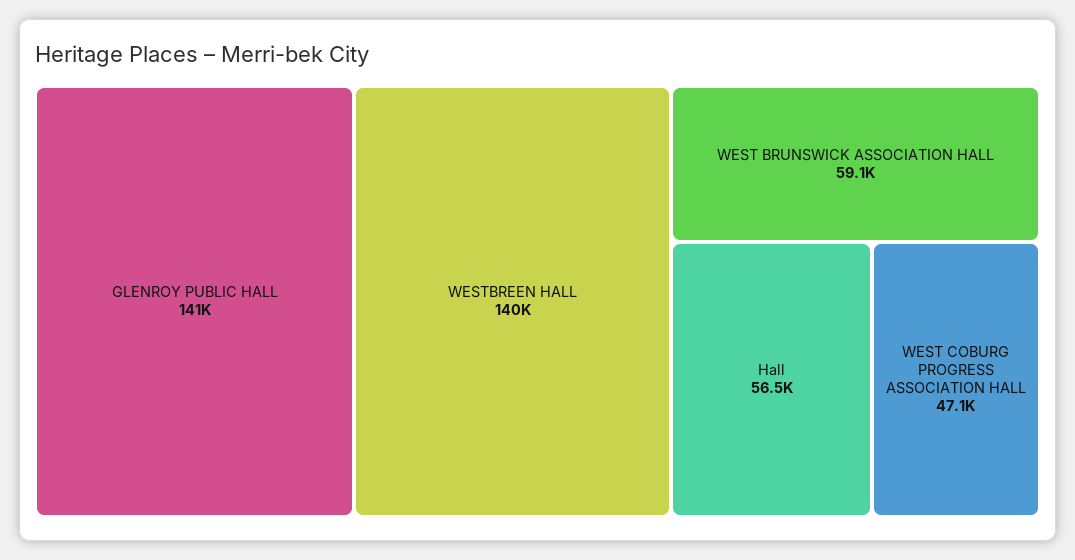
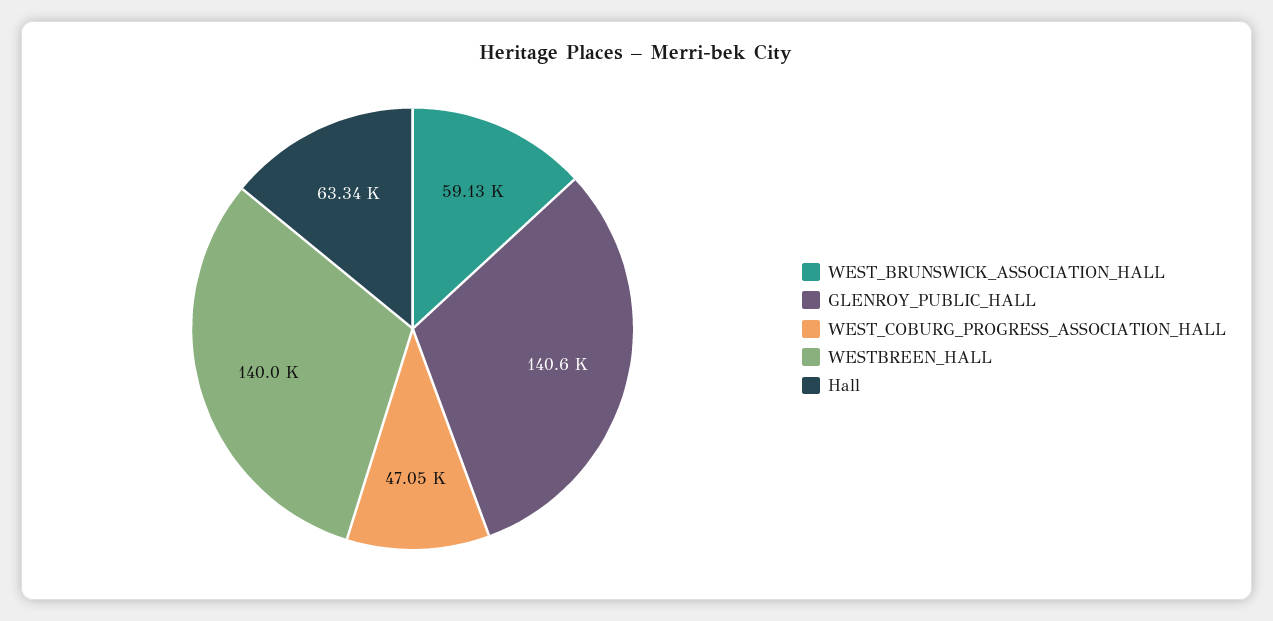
  {
    "GLENROY PUBLIC HALL": 140600,
    "WESTBREEN HALL": 140000,
    "WEST BRUNSWICK ASSOCIATION HALL": 59130,
-   "Hall": 56500,
+   "Hall": 63340,
    "WEST COBURG PROGRESS ASSOCIATION HALL": 47050
  }

